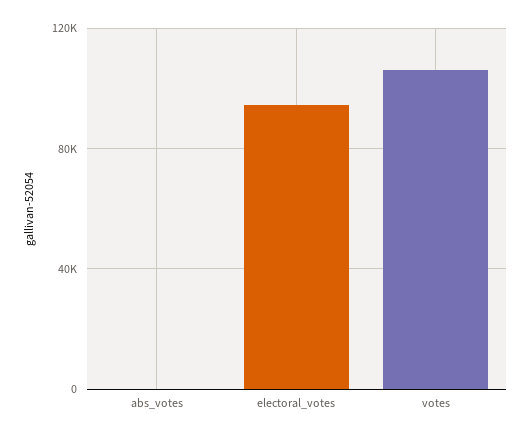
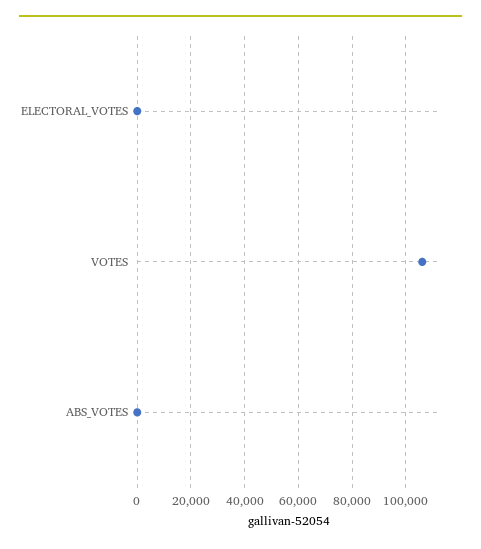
  {
    "abs_votes": 0,
-   "electoral_votes": 95000,
+   "electoral_votes": 0,
    "votes": 105000
  }

